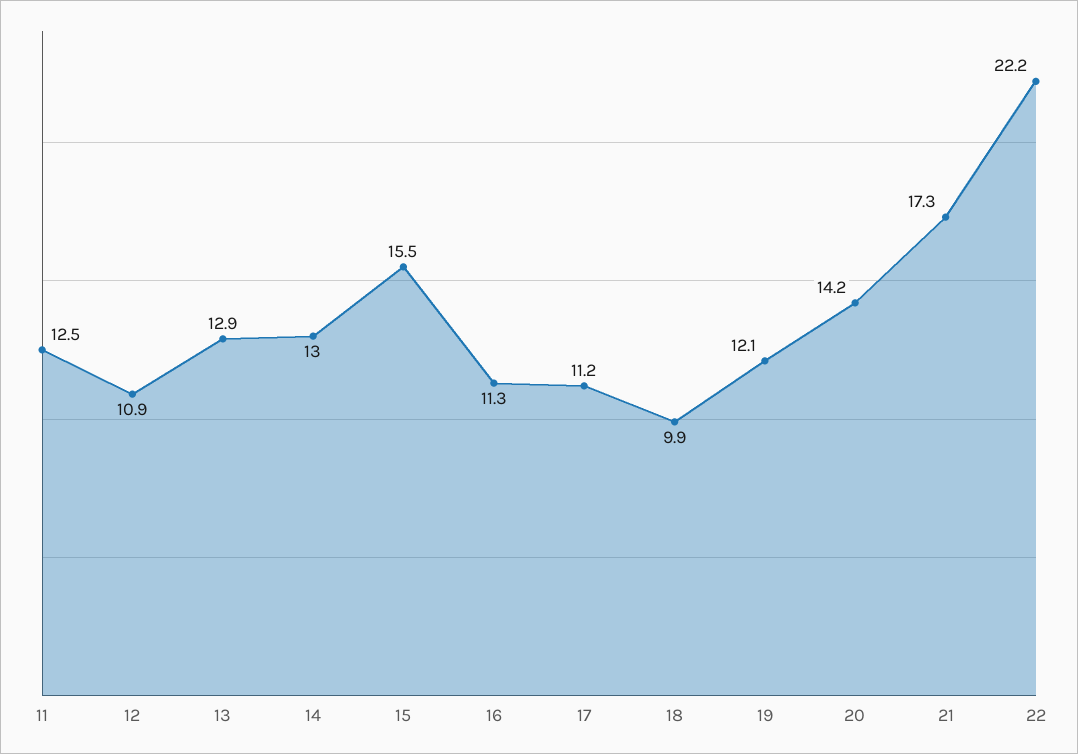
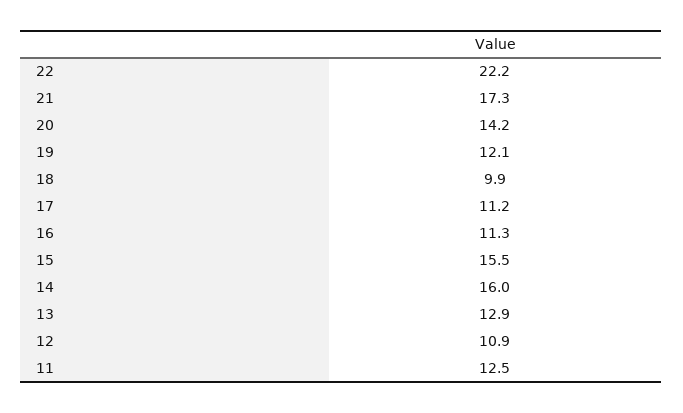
  {
    "11": 12.5,
    "12": 10.9,
    "13": 12.9,
-   "14": 13,
+   "14": 16,
    "15": 15.5,
    "16": 11.3,
    "17": 11.2,
    "18": 9.9,
    "19": 12.1,
    "20": 14.2,
    "21": 17.3,
    "22": 22.2
  }

